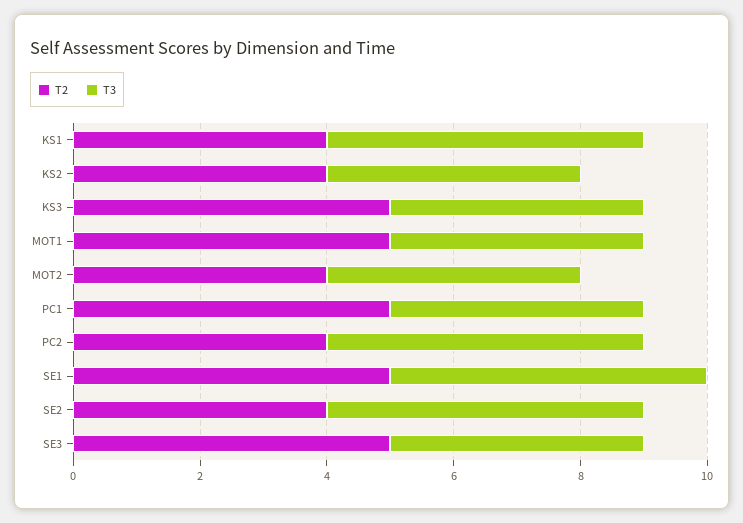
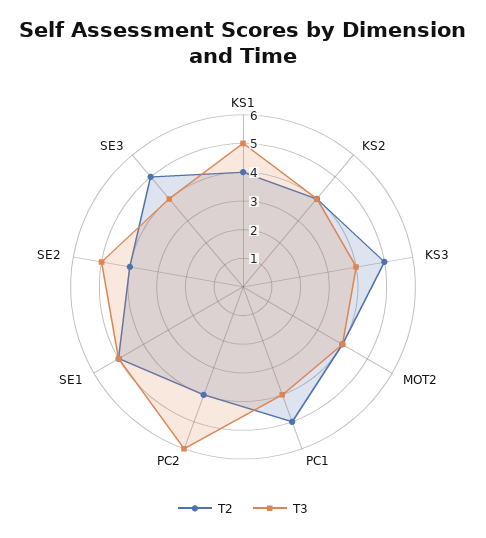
  {
    "T2": {
      "KS1": 4,
      "KS2": 4,
      "KS3": 5,
-     "MOT1": 5,
      "MOT2": 4,
      "PC1": 5,
      "PC2": 4,
      "SE1": 5,
      "SE2": 4,
      "SE3": 5
    },
    "T3": {
      "KS1": 5,
      "KS2": 4,
      "KS3": 4,
-     "MOT1": 4,
      "MOT2": 4,
      "PC1": 4,
-     "PC2": 5,
+     "PC2": 6,
      "SE1": 5,
      "SE2": 5,
      "SE3": 4
    }
  }

